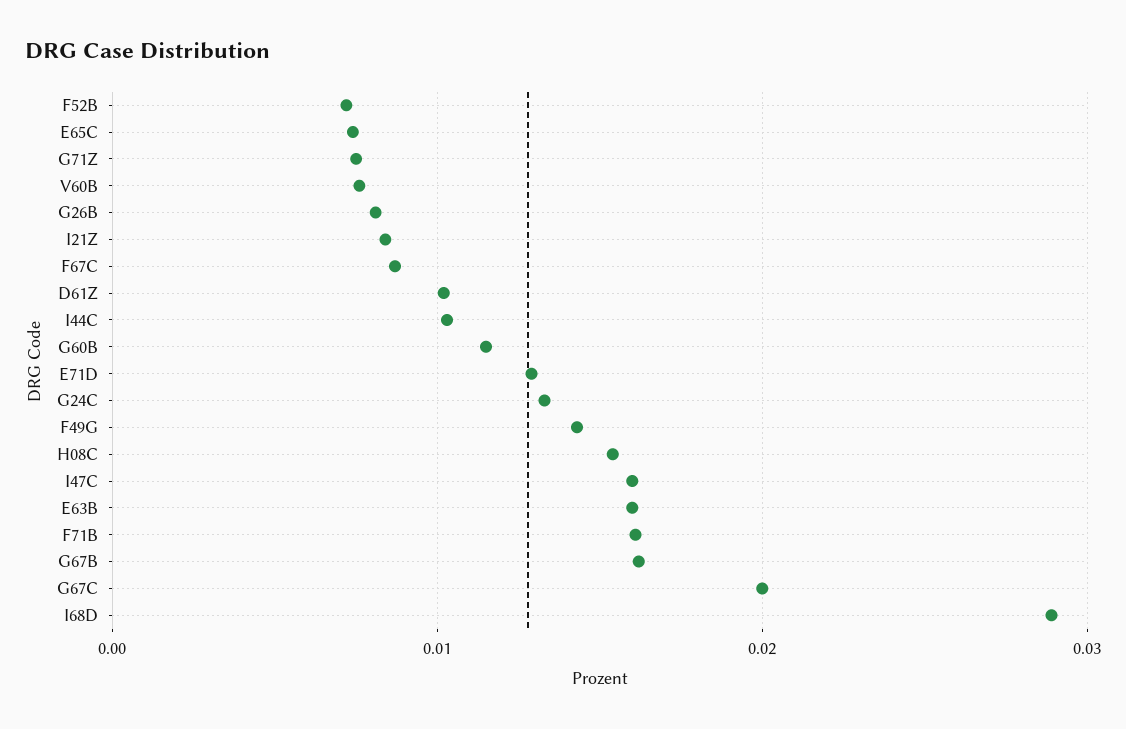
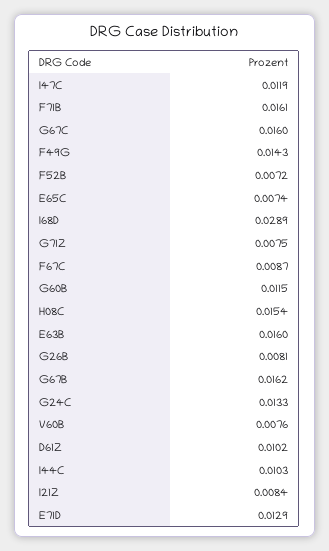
  {
    "F52B": 0.0072,
    "E65C": 0.0074,
    "G71Z": 0.0075,
    "V60B": 0.0076,
    "G26B": 0.0081,
    "I21Z": 0.0084,
    "F67C": 0.0087,
    "D61Z": 0.0102,
    "I44C": 0.0103,
    "G60B": 0.0115,
    "E71D": 0.0129,
    "G24C": 0.0133,
    "F49G": 0.0143,
    "H08C": 0.0154,
-   "I47C": 0.016,
+   "I47C": 0.0119,
    "E63B": 0.016,
    "F71B": 0.0161,
    "G67B": 0.0162,
-   "G67C": 0.02,
+   "G67C": 0.016,
    "I68D": 0.0289
  }

